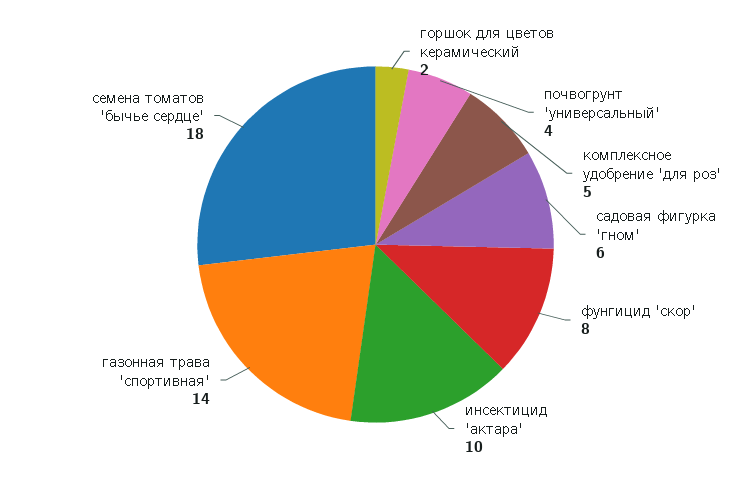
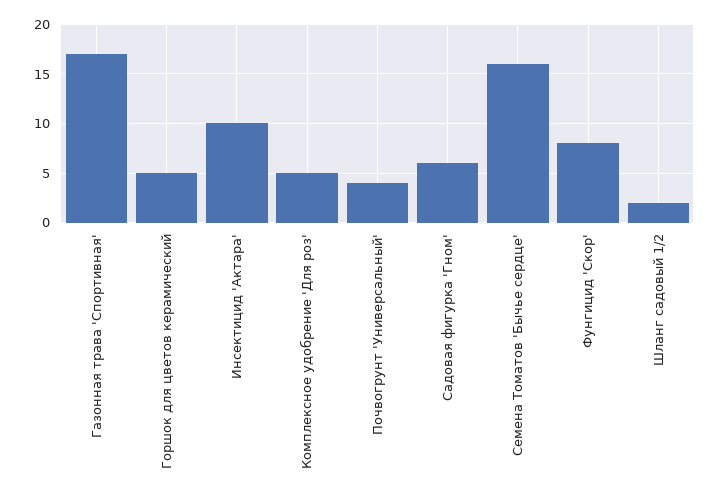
  {
-   "горшок для цветов керамический": 2,
+   "горшок для цветов керамический": 5,
    "почвогрунт 'универсальный'": 4,
    "комплексное удобрение 'для роз'": 5,
    "садовая фигурка 'гном'": 6,
    "фунгицид 'скор'": 8,
    "инсектицид 'актара'": 10,
-   "газонная трава 'спортивная'": 14,
+   "газонная трава 'спортивная'": 17,
-   "семена томатов 'бычье сердце'": 18
+   "семена томатов 'бычье сердце'": 16,
+   "Шланг садовый 1/2": 2
  }

